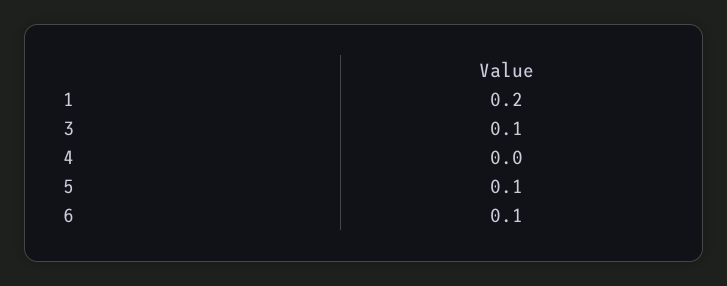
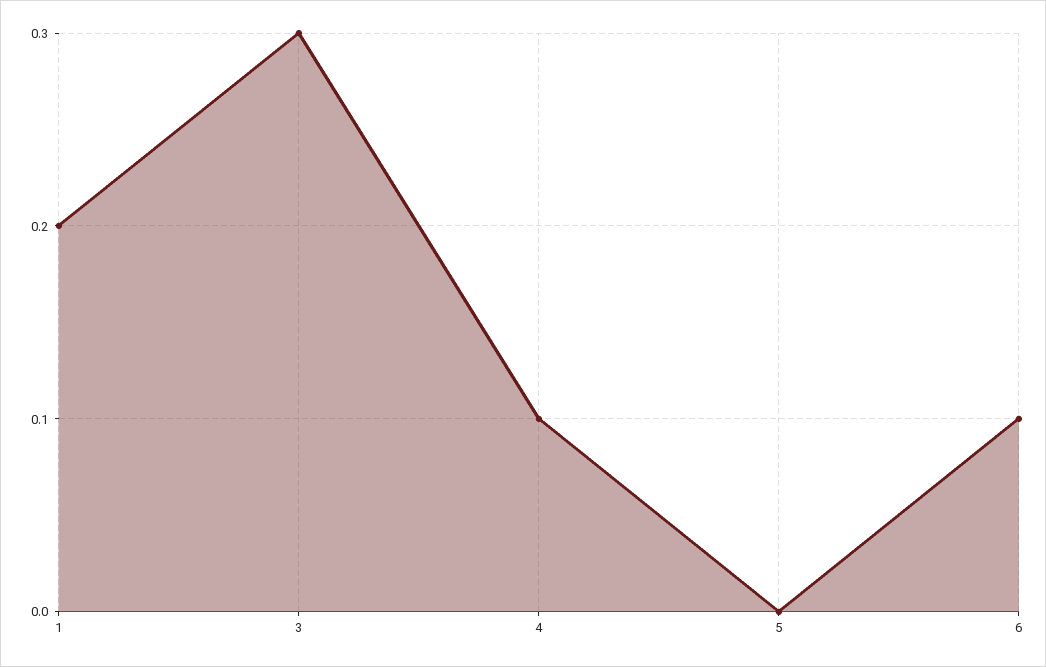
  {
    "1": 0.2,
-   "3": 0.1,
+   "3": 0.3,
-   "4": 0,
+   "4": 0.1,
-   "5": 0.1,
+   "5": 0,
    "6": 0.1
  }

